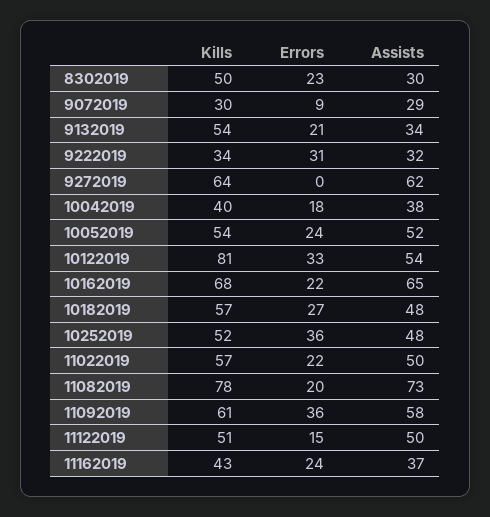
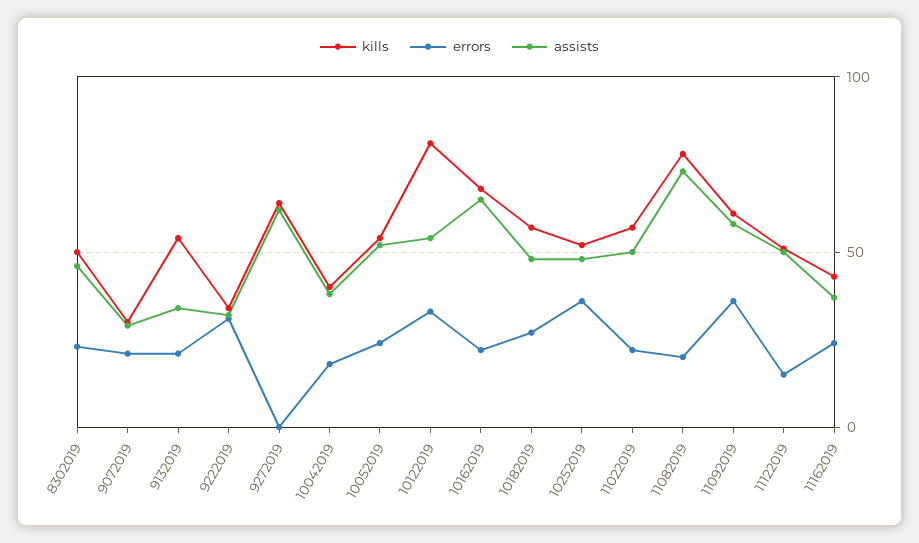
  {
    "Kills": {
      "8302019": 50,
      "9072019": 30,
      "9132019": 54,
      "9222019": 34,
      "9272019": 64,
      "10042019": 40,
      "10052019": 54,
      "10122019": 81,
      "10162019": 68,
      "10182019": 57,
      "10252019": 52,
      "11022019": 57,
      "11082019": 78,
      "11092019": 61,
      "11122019": 51,
      "11162019": 43
    },
    "Errors": {
      "8302019": 23,
-     "9072019": 9,
+     "9072019": 20,
      "9132019": 21,
      "9222019": 31,
      "9272019": 0,
      "10042019": 18,
      "10052019": 24,
      "10122019": 33,
      "10162019": 22,
      "10182019": 27,
      "10252019": 36,
      "11022019": 22,
      "11082019": 20,
      "11092019": 36,
      "11122019": 15,
      "11162019": 24
    },
    "Assists": {
-     "8302019": 30,
+     "8302019": 45,
      "9072019": 29,
      "9132019": 34,
      "9222019": 32,
      "9272019": 62,
      "10042019": 38,
      "10052019": 52,
      "10122019": 54,
      "10162019": 65,
      "10182019": 48,
      "10252019": 48,
      "11022019": 50,
      "11082019": 73,
      "11092019": 58,
      "11122019": 50,
      "11162019": 37
    }
  }

